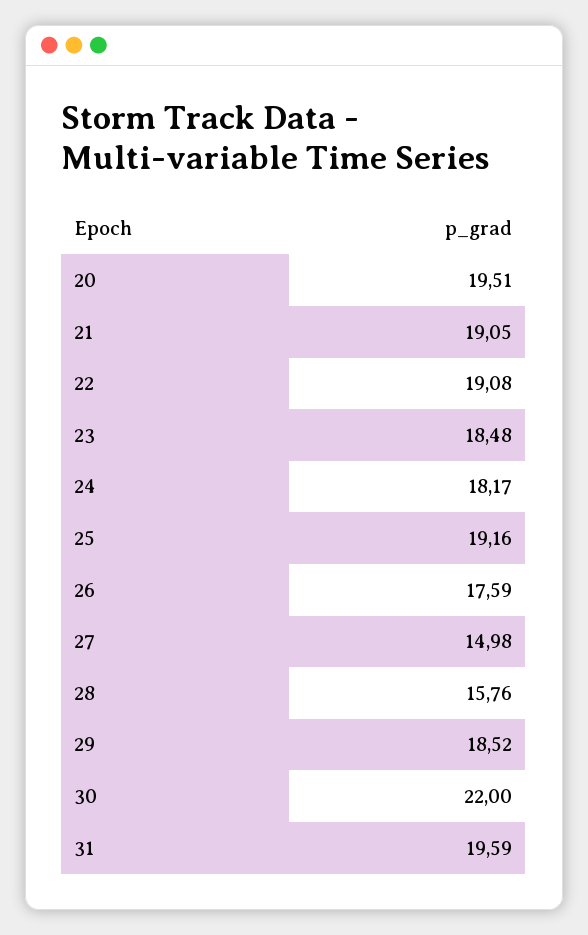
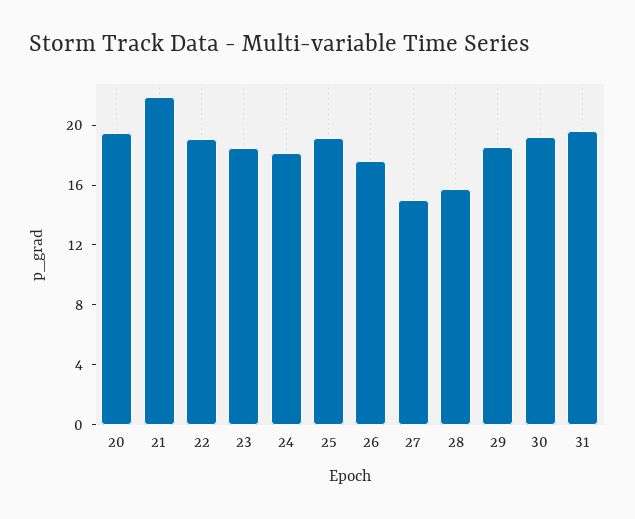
  {
    "20": 19.51,
-   "21": 19.05,
+   "21": 22,
    "22": 19.08,
    "23": 18.48,
    "24": 18.17,
    "25": 19.16,
    "26": 17.59,
    "27": 14.98,
    "28": 15.76,
    "29": 18.52,
-   "30": 22,
+   "30": 19,
    "31": 19.59
  }

